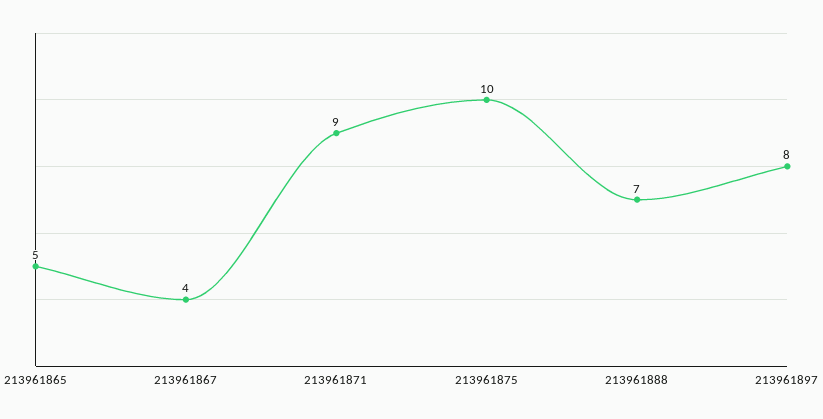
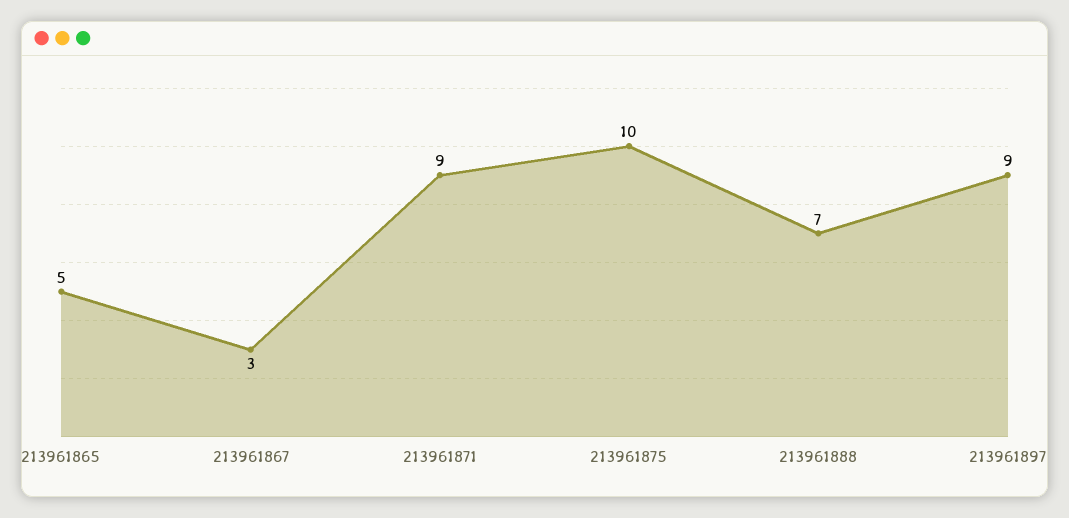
  {
    "213961865": 5,
-   "213961867": 4,
+   "213961867": 3,
    "213961871": 9,
    "213961875": 10,
    "213961888": 7,
-   "213961897": 8
+   "213961897": 9
  }

